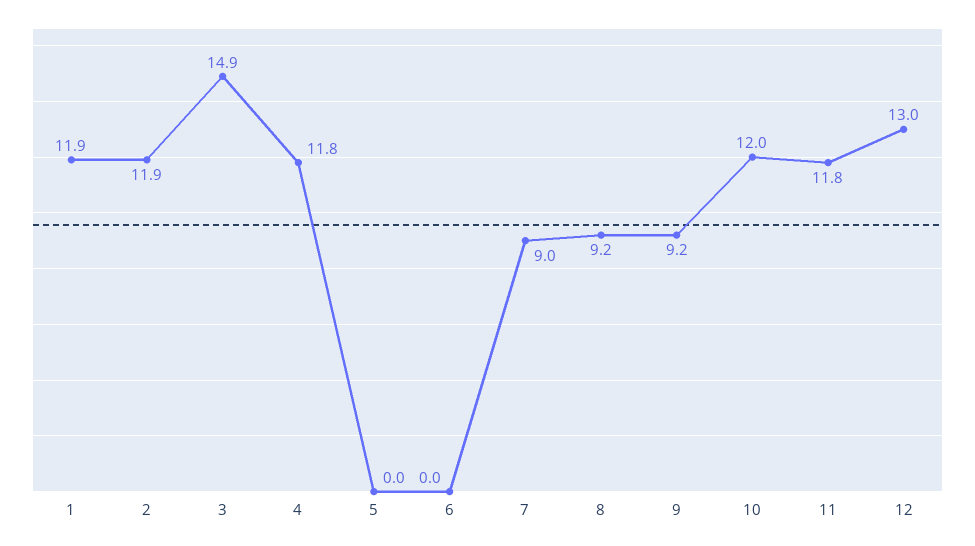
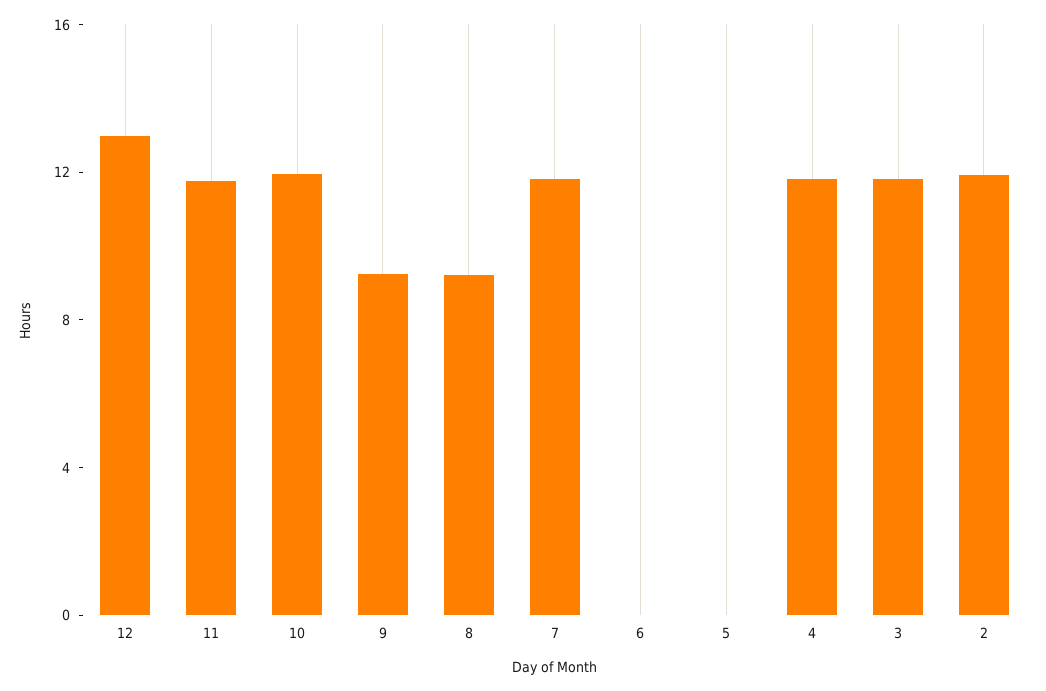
  {
-   "1": 11.9,
    "2": 11.9,
-   "3": 14.9,
+   "3": 12,
    "4": 11.8,
    "5": 0,
    "6": 0,
-   "7": 9,
+   "7": 12,
    "8": 9.2,
    "9": 9.2,
    "10": 12,
    "11": 11.8,
    "12": 13
  }

